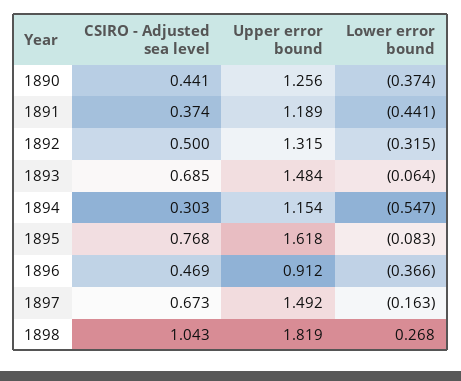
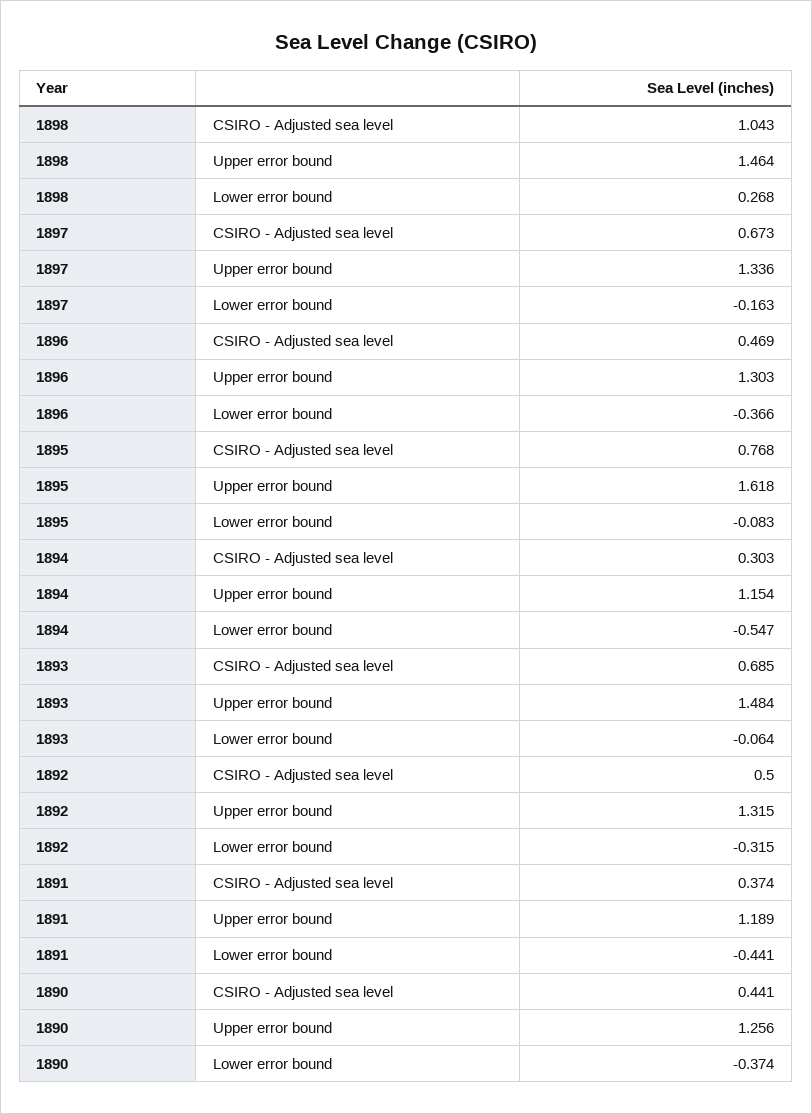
  {
    "CSIRO - Adjusted sea level": {
      "1890": 0.441,
      "1891": 0.374,
      "1892": 0.5,
      "1893": 0.685,
      "1894": 0.303,
      "1895": 0.768,
      "1896": 0.469,
      "1897": 0.673,
      "1898": 1.043
    },
    "Upper error bound": {
      "1890": 1.256,
      "1891": 1.189,
      "1892": 1.315,
      "1893": 1.484,
      "1894": 1.154,
      "1895": 1.618,
-     "1896": 0.912,
+     "1896": 1.303,
-     "1897": 1.492,
+     "1897": 1.336,
-     "1898": 1.819
+     "1898": 1.464
    },
    "Lower error bound": {
      "1890": -0.374,
      "1891": -0.441,
      "1892": -0.315,
      "1893": -0.064,
      "1894": -0.547,
      "1895": -0.083,
      "1896": -0.366,
      "1897": -0.163,
      "1898": 0.268
    }
  }

